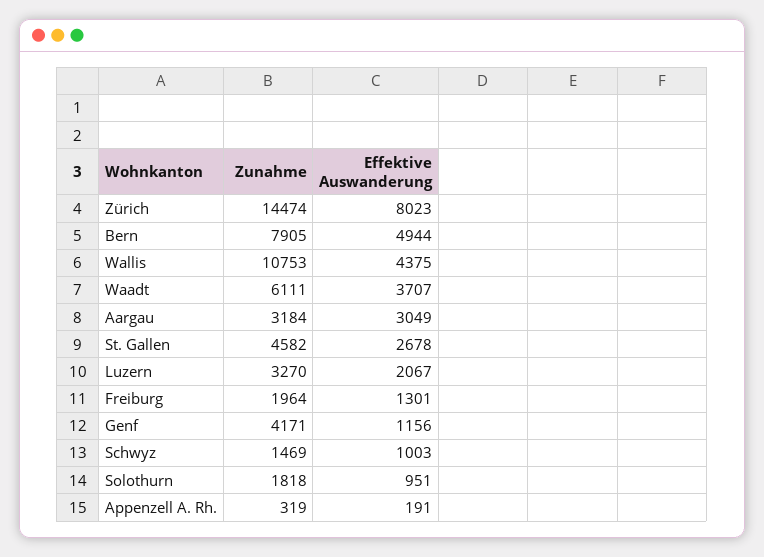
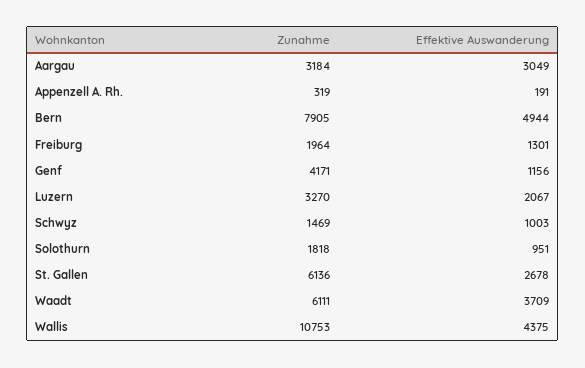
  {
    "Zunahme": {
-     "Zürich": 14474,
      "Bern": 7905,
      "Wallis": 10753,
      "Waadt": 6111,
      "Aargau": 3184,
-     "St. Gallen": 4582,
+     "St. Gallen": 6136,
      "Luzern": 3270,
      "Freiburg": 1964,
      "Genf": 4171,
      "Schwyz": 1469,
      "Solothurn": 1818,
      "Appenzell A. Rh.": 319
    },
    "Effektive Auswanderung": {
-     "Zürich": 8023,
      "Bern": 4944,
      "Wallis": 4375,
-     "Waadt": 3707,
+     "Waadt": 3709,
      "Aargau": 3049,
      "St. Gallen": 2678,
      "Luzern": 2067,
      "Freiburg": 1301,
      "Genf": 1156,
      "Schwyz": 1003,
      "Solothurn": 951,
      "Appenzell A. Rh.": 191
    }
  }

